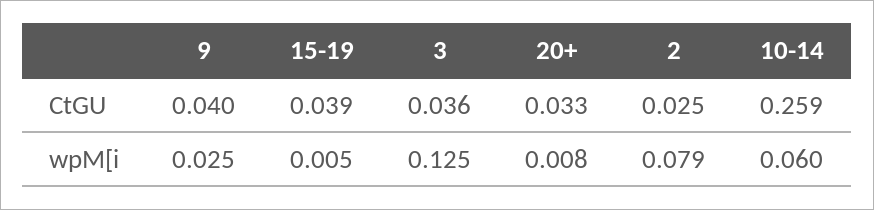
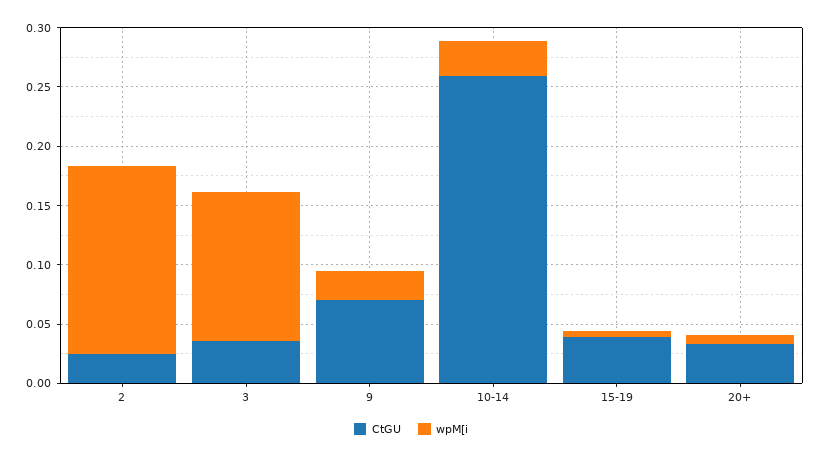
  {
    "CtGU": {
-     "9": 0.04,
+     "9": 0.07,
      "15-19": 0.039,
      "3": 0.036,
      "20+": 0.033,
      "2": 0.025,
      "10-14": 0.259
    },
    "wpM[i": {
      "9": 0.025,
      "15-19": 0.005,
      "3": 0.125,
      "20+": 0.008,
-     "2": 0.079,
+     "2": 0.16,
-     "10-14": 0.06
+     "10-14": 0.03
    }
  }

